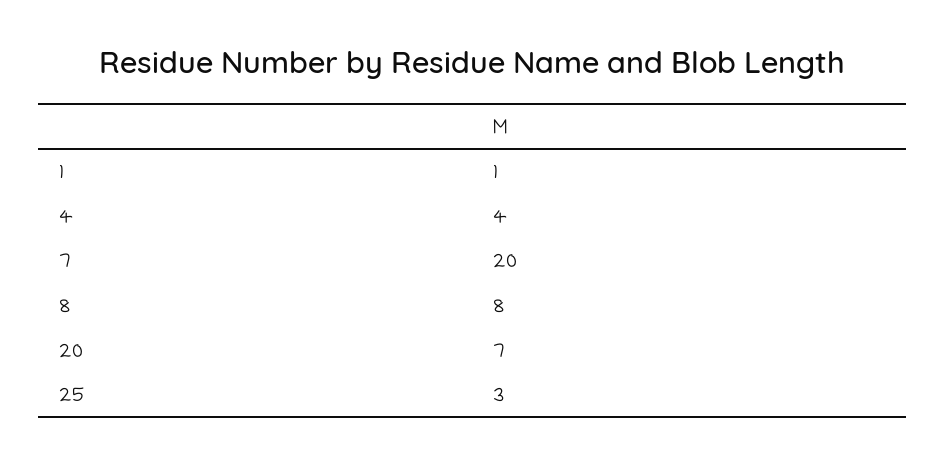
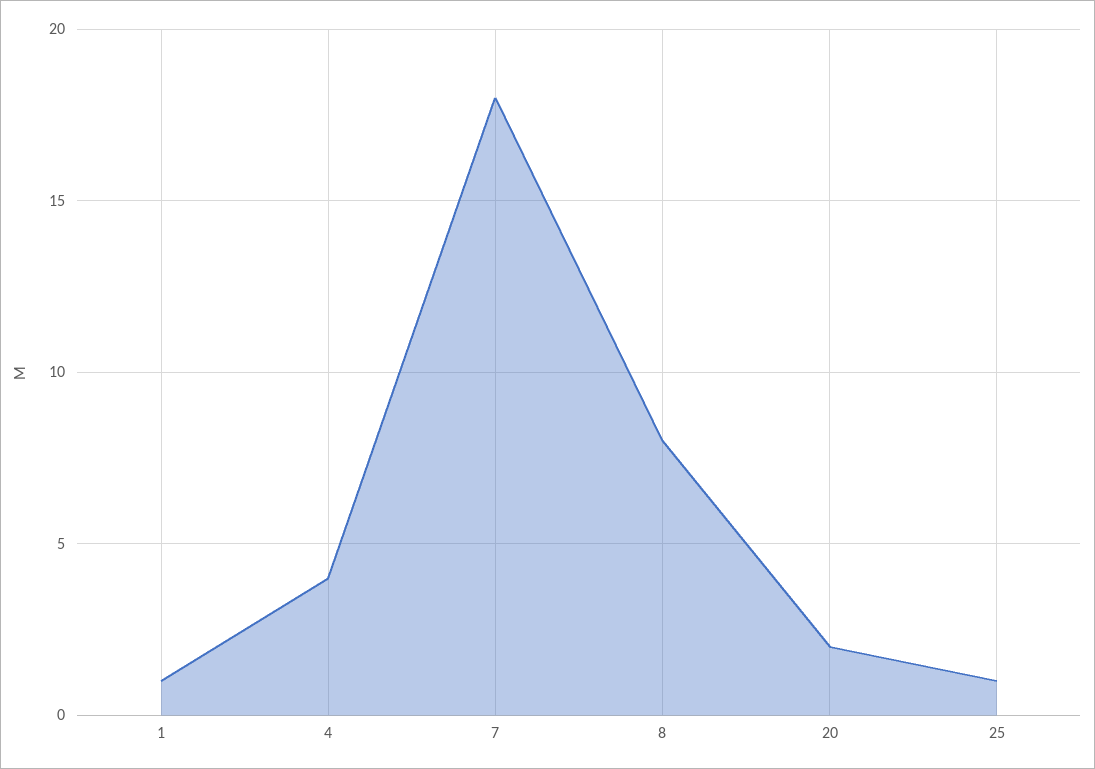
  {
    "1": 1,
    "4": 4,
-   "7": 20,
+   "7": 18,
    "8": 8,
-   "20": 7,
+   "20": 2,
-   "25": 3
+   "25": 1
  }

